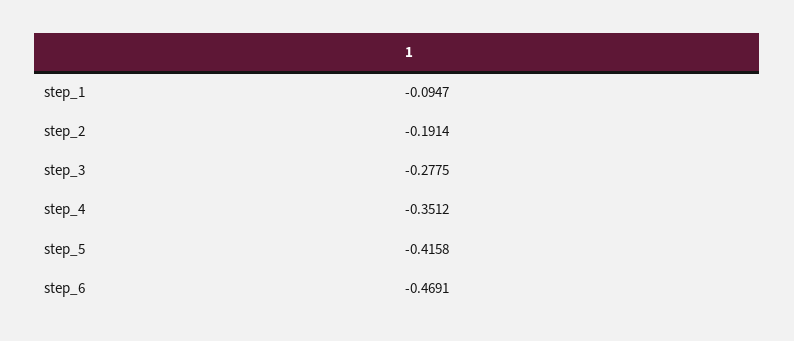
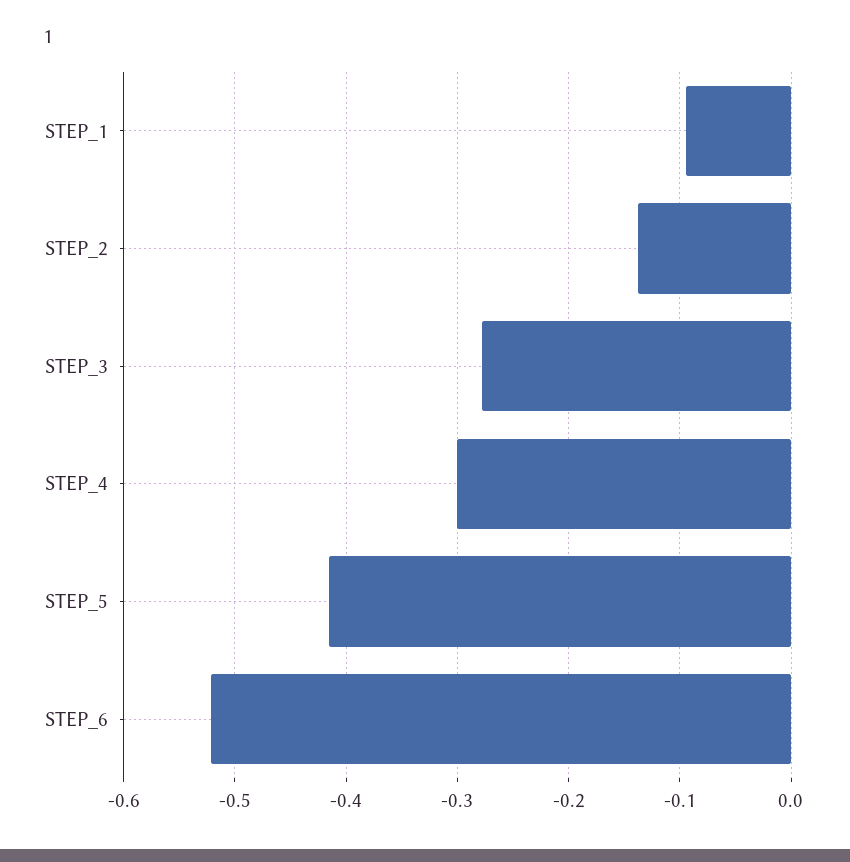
  {
    "step_1": -0.0947,
-   "step_2": -0.1914,
+   "step_2": -0.14,
    "step_3": -0.2775,
-   "step_4": -0.3512,
+   "step_4": -0.3,
    "step_5": -0.4158,
-   "step_6": -0.4691
+   "step_6": -0.52
  }

